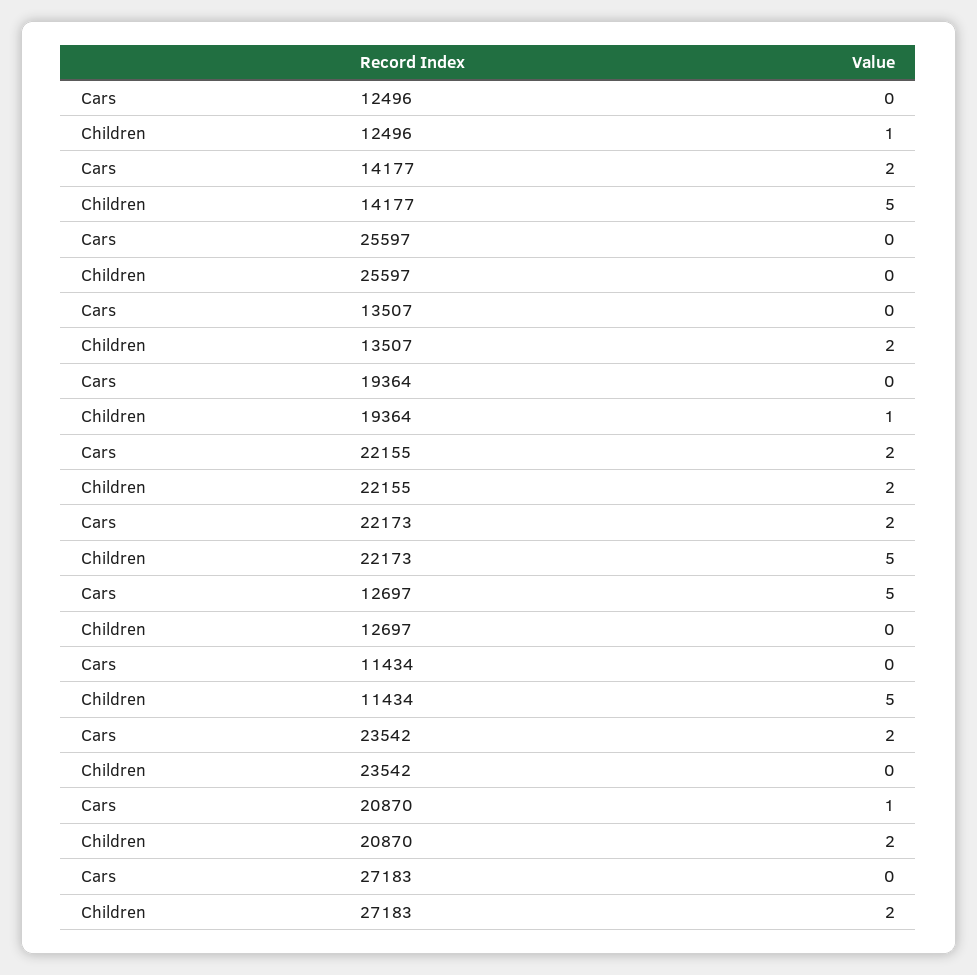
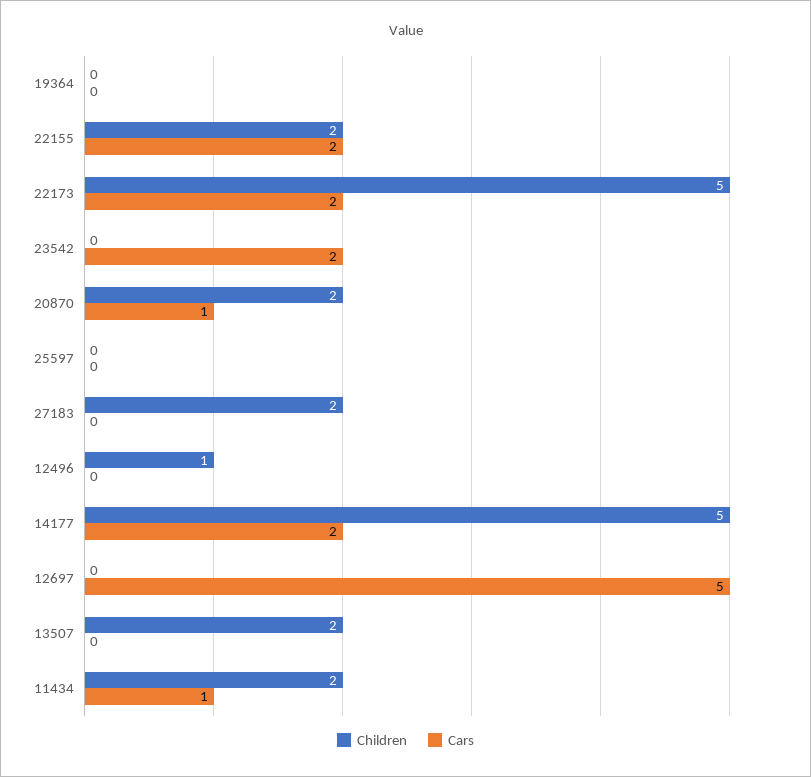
  {
    "Cars": {
      "12496": 0,
      "14177": 2,
      "25597": 0,
      "13507": 0,
      "19364": 0,
      "22155": 2,
      "22173": 2,
      "12697": 5,
-     "11434": 0,
+     "11434": 1,
      "23542": 2,
      "20870": 1,
      "27183": 0
    },
    "Children": {
      "12496": 1,
      "14177": 5,
      "25597": 0,
      "13507": 2,
-     "19364": 1,
+     "19364": 0,
      "22155": 2,
      "22173": 5,
      "12697": 0,
-     "11434": 5,
+     "11434": 2,
      "23542": 0,
      "20870": 2,
      "27183": 2
    }
  }

